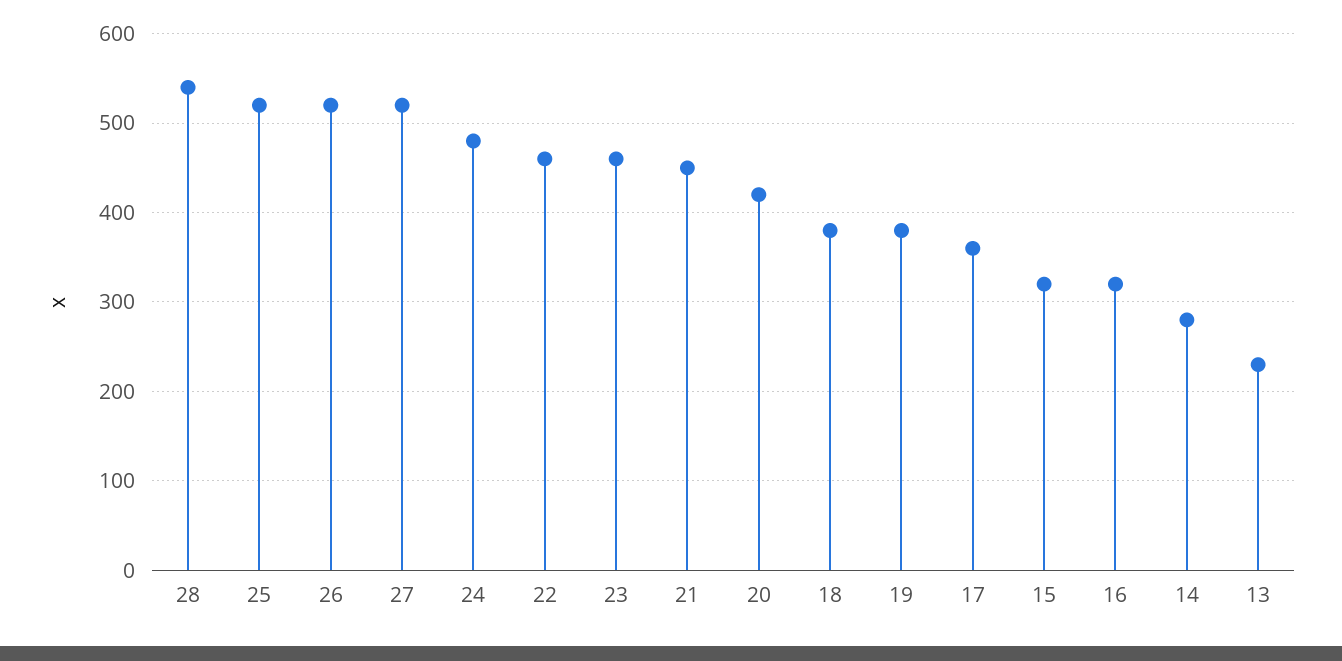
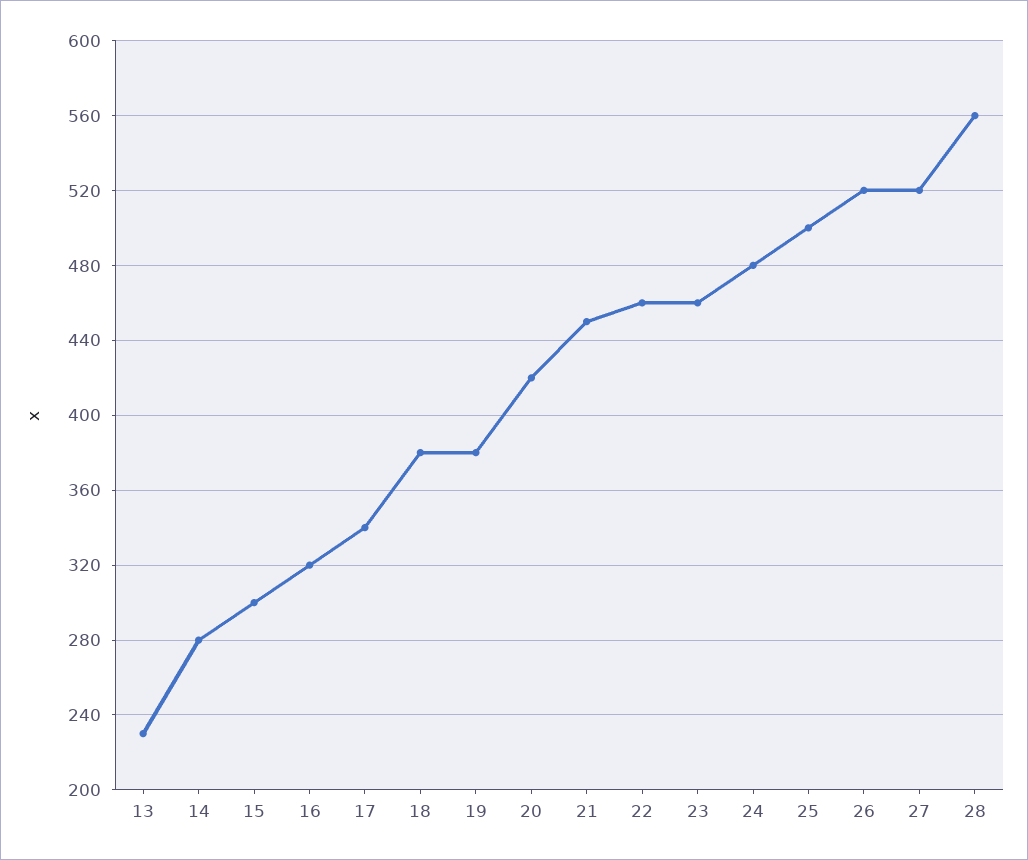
  {
-   "28": 540,
+   "28": 560,
-   "25": 520,
+   "25": 500,
    "26": 520,
    "27": 520,
    "24": 480,
    "22": 460,
    "23": 460,
    "21": 450,
    "20": 420,
    "18": 380,
    "19": 380,
-   "17": 360,
+   "17": 340,
-   "15": 320,
+   "15": 300,
    "16": 320,
    "14": 280,
    "13": 230
  }

